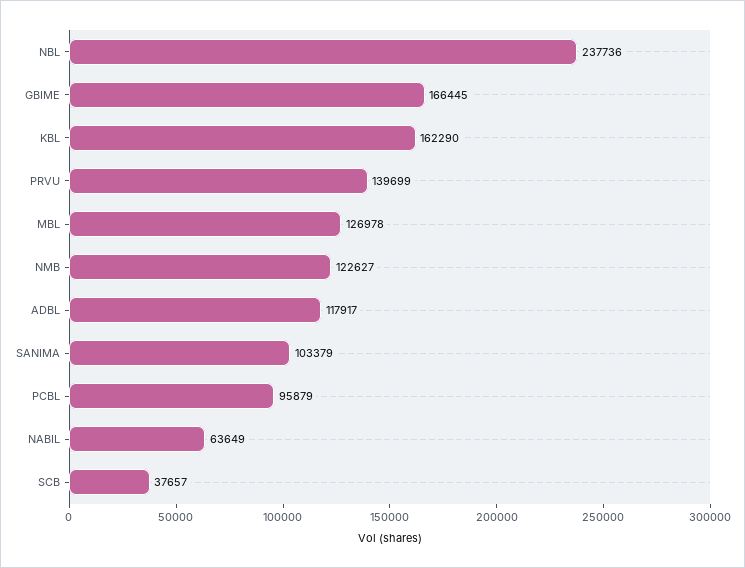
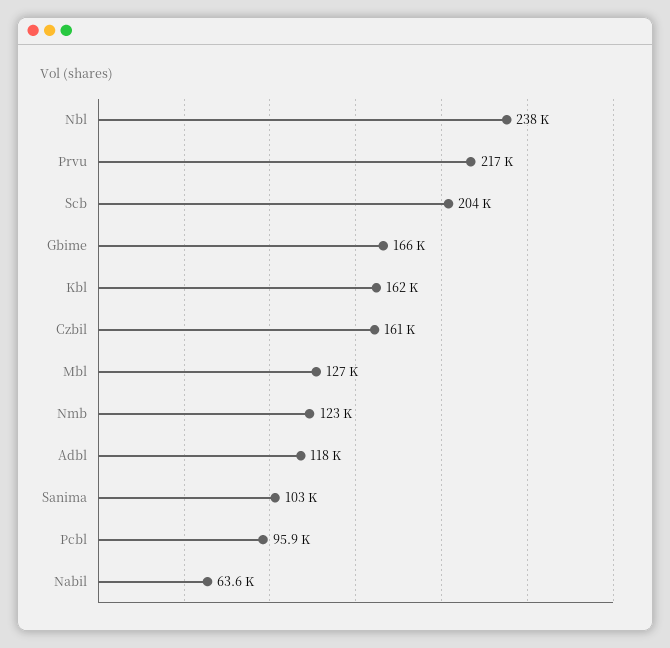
  {
    "NBL": 237736,
    "GBIME": 166445,
    "KBL": 162290,
-   "PRVU": 139699,
+   "PRVU": 217000,
    "MBL": 126978,
    "NMB": 122627,
    "ADBL": 117917,
    "SANIMA": 103379,
    "PCBL": 95879,
    "NABIL": 63649,
-   "SCB": 37657
+   "SCB": 204000,
+   "Czbil": 161000
  }

